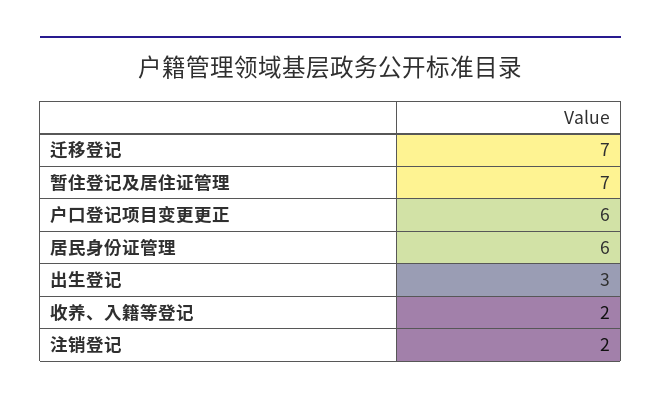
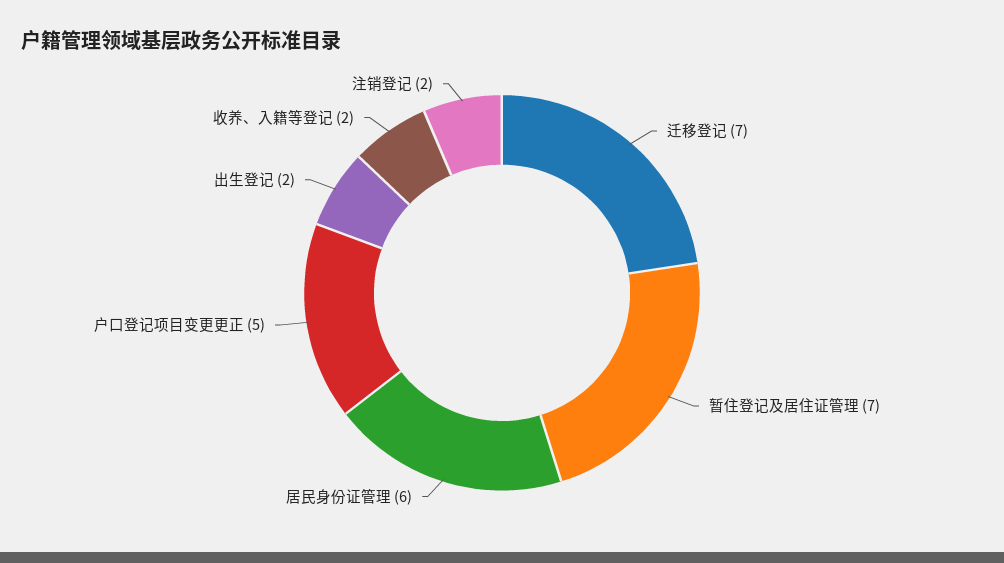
  {
    "迁移登记": 7,
    "暂住登记及居住证管理": 7,
-   "户口登记项目变更更正": 6,
+   "户口登记项目变更更正": 5,
    "居民身份证管理": 6,
-   "出生登记": 3,
+   "出生登记": 2,
    "收养、入籍等登记": 2,
    "注销登记": 2
  }

